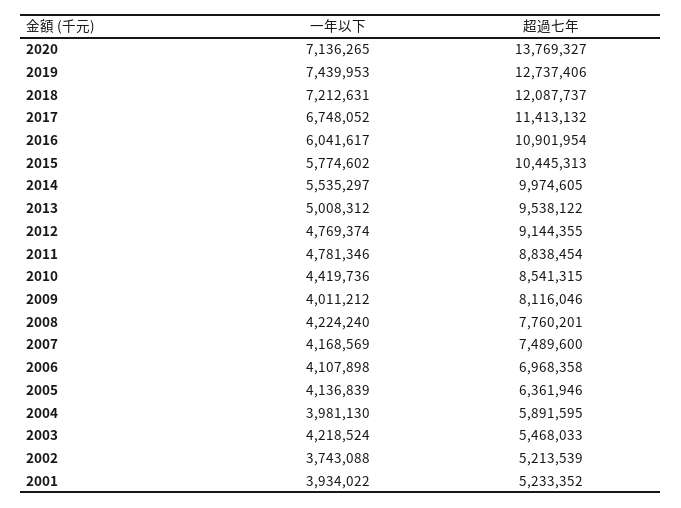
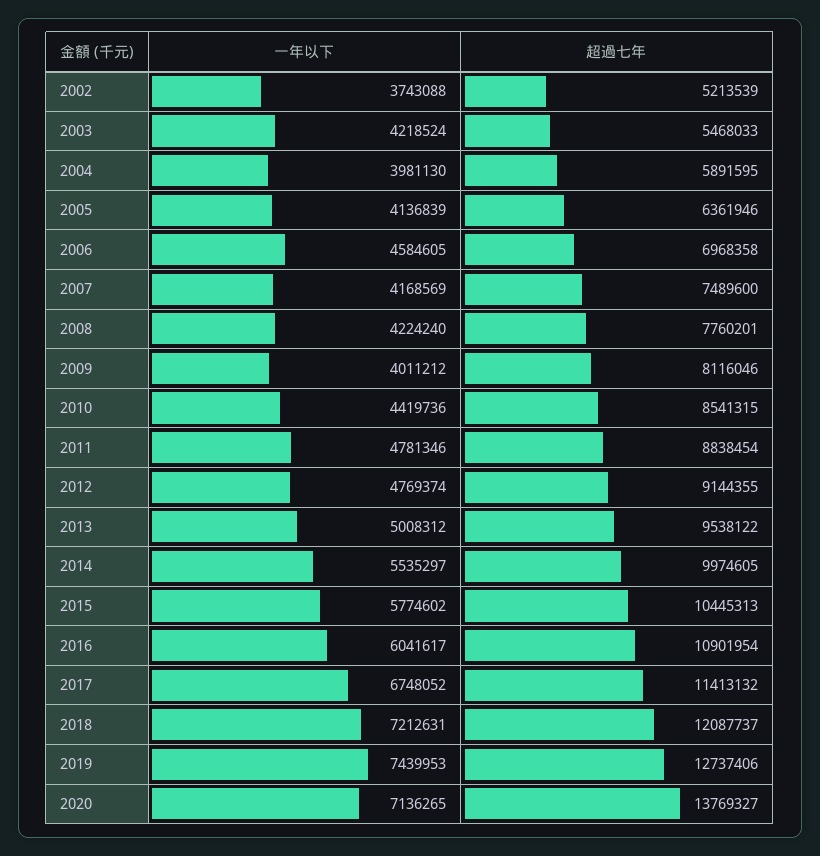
  {
    "一年以下": {
      "2020": 7136265,
      "2019": 7439953,
      "2018": 7212631,
      "2017": 6748052,
      "2016": 6041617,
      "2015": 5774602,
      "2014": 5535297,
      "2013": 5008312,
      "2012": 4769374,
      "2011": 4781346,
      "2010": 4419736,
      "2009": 4011212,
      "2008": 4224240,
      "2007": 4168569,
-     "2006": 4107898,
+     "2006": 4584605,
      "2005": 4136839,
      "2004": 3981130,
      "2003": 4218524,
-     "2002": 3743088,
+     "2002": 3743088
-     "2001": 3934022
    },
    "超過七年": {
      "2020": 13769327,
      "2019": 12737406,
      "2018": 12087737,
      "2017": 11413132,
      "2016": 10901954,
      "2015": 10445313,
      "2014": 9974605,
      "2013": 9538122,
      "2012": 9144355,
      "2011": 8838454,
      "2010": 8541315,
      "2009": 8116046,
      "2008": 7760201,
      "2007": 7489600,
      "2006": 6968358,
      "2005": 6361946,
      "2004": 5891595,
      "2003": 5468033,
-     "2002": 5213539,
+     "2002": 5213539
-     "2001": 5233352
    }
  }

